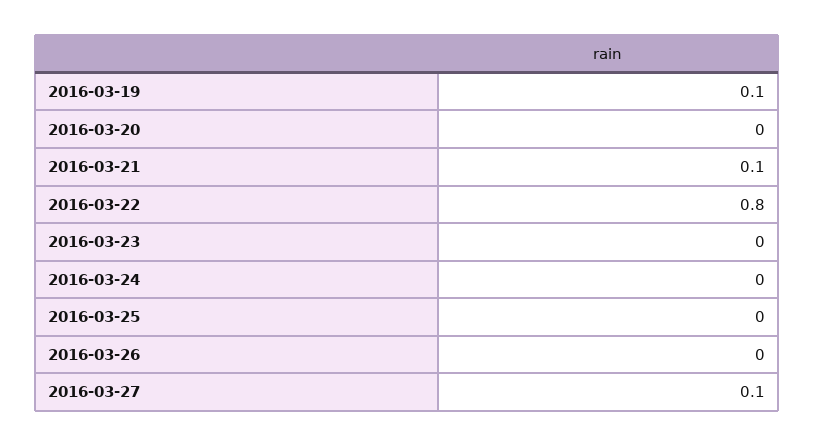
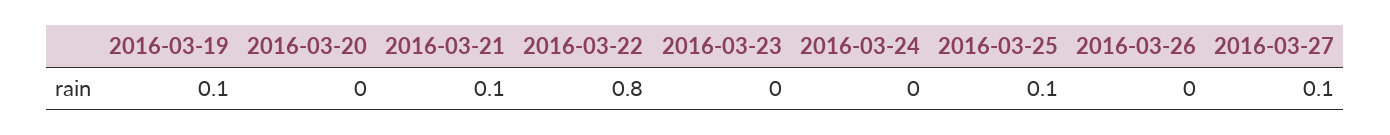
  {
    "2016-03-19": 0.1,
    "2016-03-20": 0,
    "2016-03-21": 0.1,
    "2016-03-22": 0.8,
    "2016-03-23": 0,
    "2016-03-24": 0,
-   "2016-03-25": 0,
+   "2016-03-25": 0.1,
    "2016-03-26": 0,
    "2016-03-27": 0.1
  }

